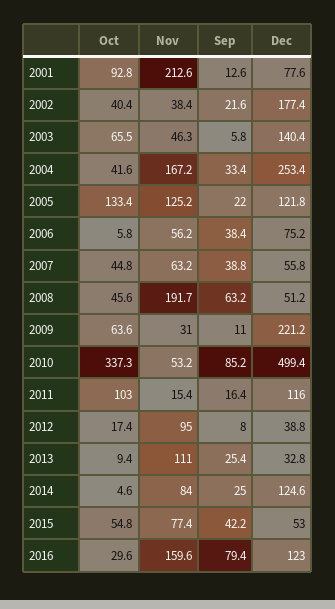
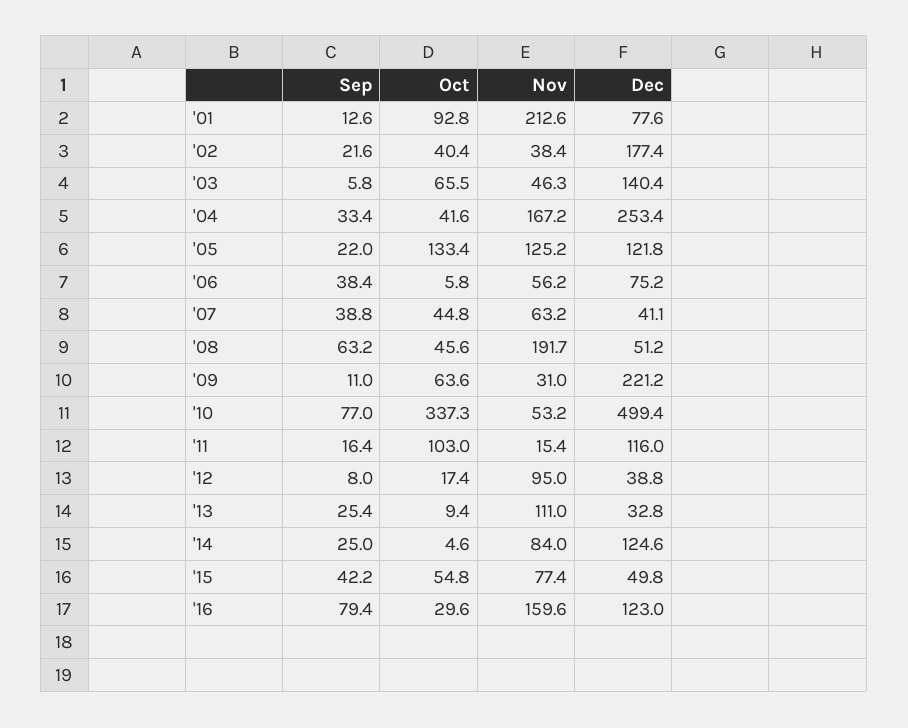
  {
    "Oct": {
      "2001": 92.8,
      "2002": 40.4,
      "2003": 65.5,
      "2004": 41.6,
      "2005": 133.4,
      "2006": 5.8,
      "2007": 44.8,
      "2008": 45.6,
      "2009": 63.6,
      "2010": 337.3,
      "2011": 103,
      "2012": 17.4,
      "2013": 9.4,
      "2014": 4.6,
      "2015": 54.8,
      "2016": 29.6
    },
    "Nov": {
      "2001": 212.6,
      "2002": 38.4,
      "2003": 46.3,
      "2004": 167.2,
      "2005": 125.2,
      "2006": 56.2,
      "2007": 63.2,
      "2008": 191.7,
      "2009": 31,
      "2010": 53.2,
      "2011": 15.4,
      "2012": 95,
      "2013": 111,
      "2014": 84,
      "2015": 77.4,
      "2016": 159.6
    },
    "Sep": {
      "2001": 12.6,
      "2002": 21.6,
      "2003": 5.8,
      "2004": 33.4,
      "2005": 22,
      "2006": 38.4,
      "2007": 38.8,
      "2008": 63.2,
      "2009": 11,
-     "2010": 85.2,
+     "2010": 77,
      "2011": 16.4,
      "2012": 8,
      "2013": 25.4,
      "2014": 25,
      "2015": 42.2,
      "2016": 79.4
    },
    "Dec": {
      "2001": 77.6,
      "2002": 177.4,
      "2003": 140.4,
      "2004": 253.4,
      "2005": 121.8,
      "2006": 75.2,
-     "2007": 55.8,
+     "2007": 41.1,
      "2008": 51.2,
      "2009": 221.2,
      "2010": 499.4,
      "2011": 116,
      "2012": 38.8,
      "2013": 32.8,
      "2014": 124.6,
-     "2015": 53,
+     "2015": 49.8,
      "2016": 123
    }
  }

